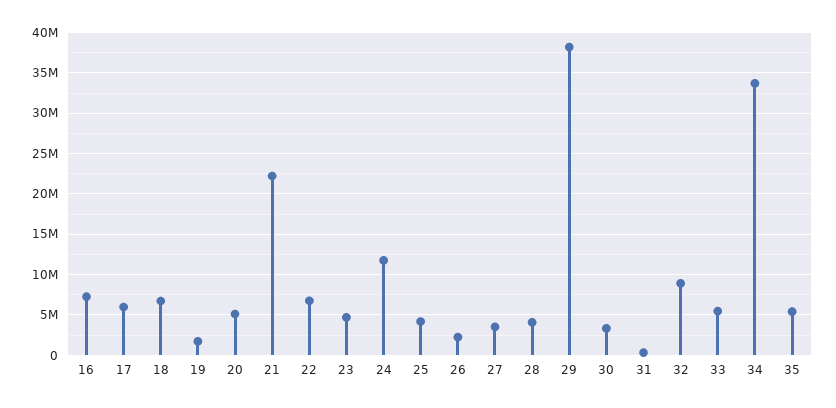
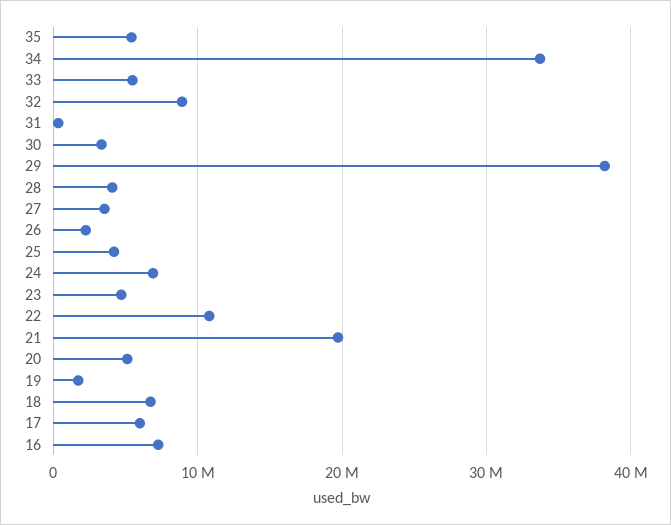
  {
    "16": 7000000,
    "17": 6000000,
    "18": 7000000,
    "19": 2000000,
    "20": 5000000,
-   "21": 22000000,
+   "21": 20000000,
-   "22": 7000000,
+   "22": 11000000,
    "23": 5000000,
-   "24": 12000000,
+   "24": 7000000,
    "25": 4000000,
    "26": 2000000,
    "27": 4000000,
    "28": 4000000,
    "29": 38000000,
    "30": 3000000,
    "31": 0,
    "32": 9000000,
    "33": 5000000,
    "34": 34000000,
    "35": 5000000
  }

